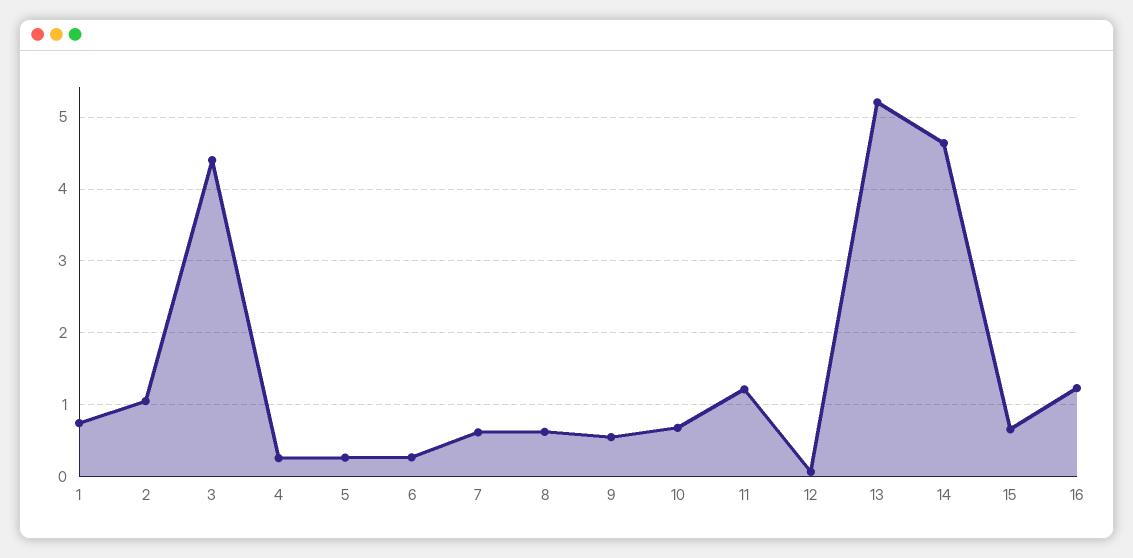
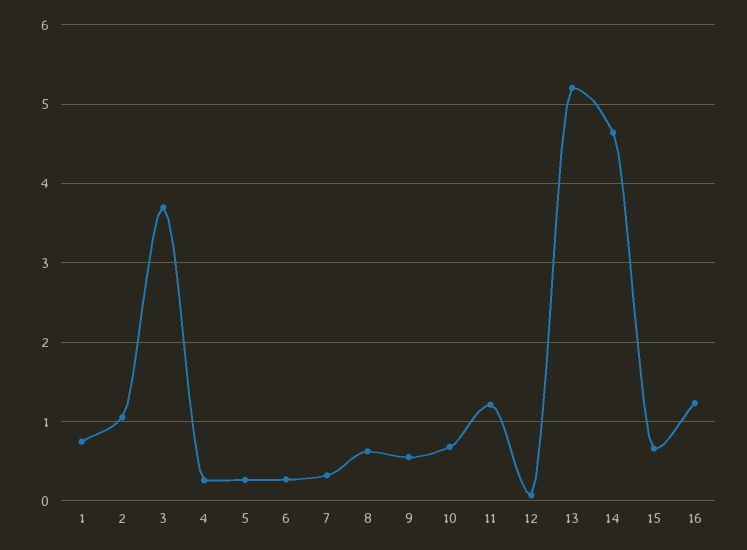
  {
    "1": 0.7,
    "2": 1.1,
-   "3": 4.4,
+   "3": 3.7,
    "4": 0.3,
    "5": 0.3,
    "6": 0.3,
-   "7": 0.6,
+   "7": 0.3,
    "8": 0.6,
    "9": 0.6,
    "10": 0.7,
    "11": 1.2,
    "12": 0.1,
    "13": 5.2,
    "14": 4.6,
    "15": 0.7,
    "16": 1.2
  }

